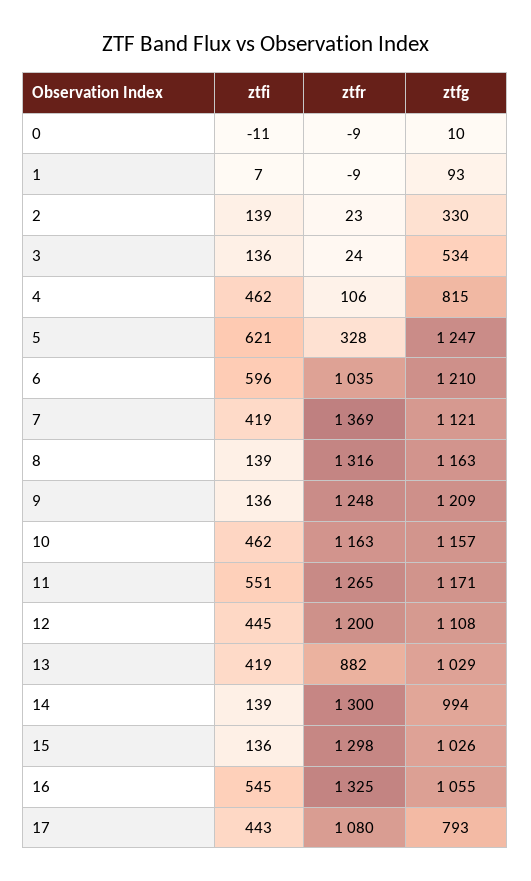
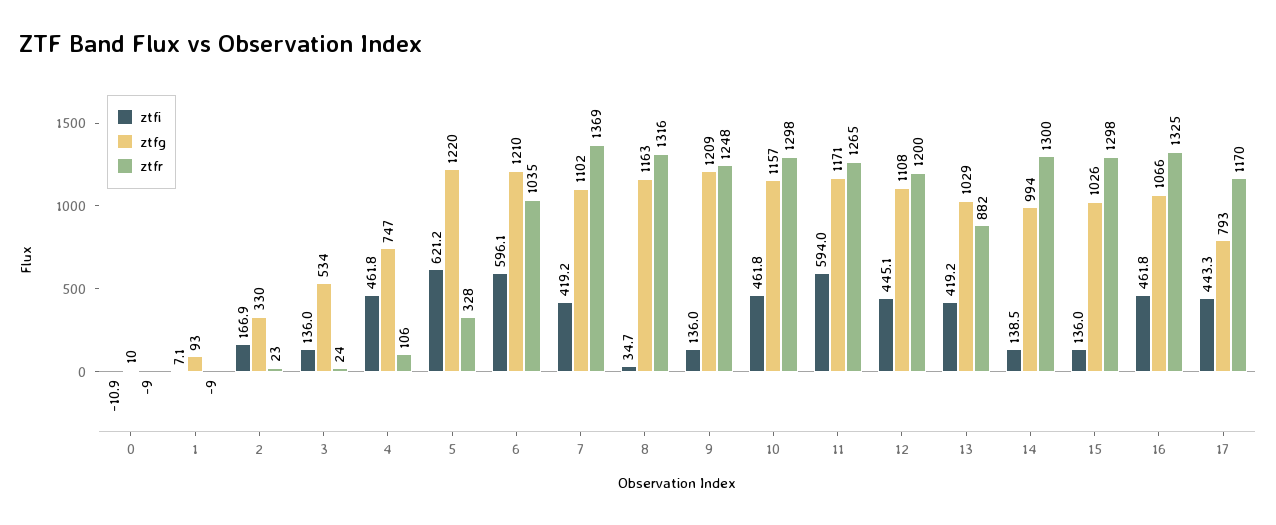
  {
    "ztfi": {
      "0": -10.9,
      "1": 7.1,
-     "2": 139,
+     "2": 166.9,
      "3": 136,
      "4": 461.8,
      "5": 621.2,
      "6": 596.1,
      "7": 419.2,
-     "8": 139,
+     "8": 34.7,
      "9": 136,
      "10": 461.8,
-     "11": 551,
+     "11": 594,
      "12": 445.1,
      "13": 419.2,
      "14": 138.5,
      "15": 136,
-     "16": 545,
+     "16": 461.8,
      "17": 443.3
    },
    "ztfr": {
      "0": -9,
      "1": -9,
      "2": 23,
      "3": 24,
      "4": 106,
      "5": 328,
      "6": 1035,
      "7": 1369,
      "8": 1316,
      "9": 1248,
-     "10": 1163,
+     "10": 1298,
      "11": 1265,
      "12": 1200,
      "13": 882,
      "14": 1300,
      "15": 1298,
      "16": 1325,
-     "17": 1080
+     "17": 1170
    },
    "ztfg": {
      "0": 10,
      "1": 93,
      "2": 330,
      "3": 534,
-     "4": 815,
+     "4": 747,
-     "5": 1247,
+     "5": 1220,
      "6": 1210,
-     "7": 1121,
+     "7": 1102,
      "8": 1163,
      "9": 1209,
      "10": 1157,
      "11": 1171,
      "12": 1108,
      "13": 1029,
      "14": 994,
      "15": 1026,
-     "16": 1055,
+     "16": 1066,
      "17": 793
    }
  }

